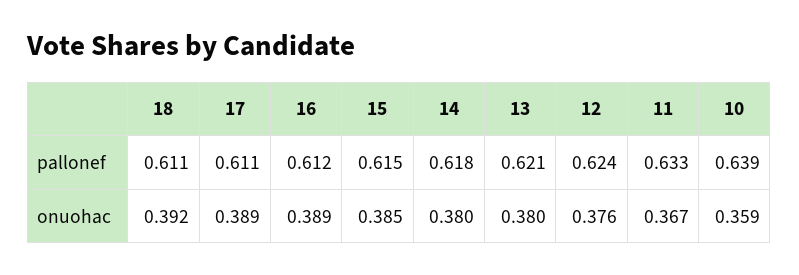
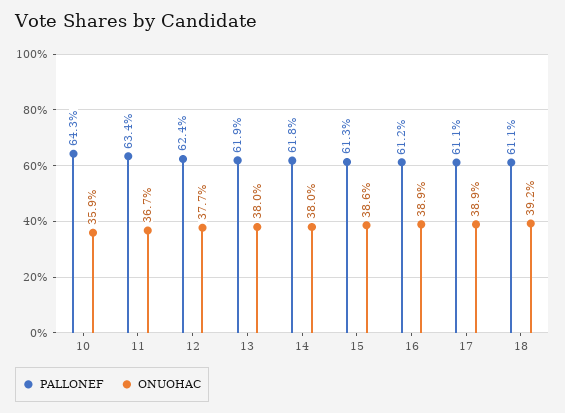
  {
    "pallonef": {
      "18": 0.611,
      "17": 0.611,
      "16": 0.612,
-     "15": 0.615,
+     "15": 0.613,
      "14": 0.618,
-     "13": 0.621,
+     "13": 0.619,
      "12": 0.624,
-     "11": 0.633,
+     "11": 0.634,
-     "10": 0.639
+     "10": 0.643
    },
    "onuohac": {
      "18": 0.392,
      "17": 0.389,
      "16": 0.389,
-     "15": 0.385,
+     "15": 0.386,
      "14": 0.38,
      "13": 0.38,
-     "12": 0.376,
+     "12": 0.377,
      "11": 0.367,
      "10": 0.359
    }
  }

